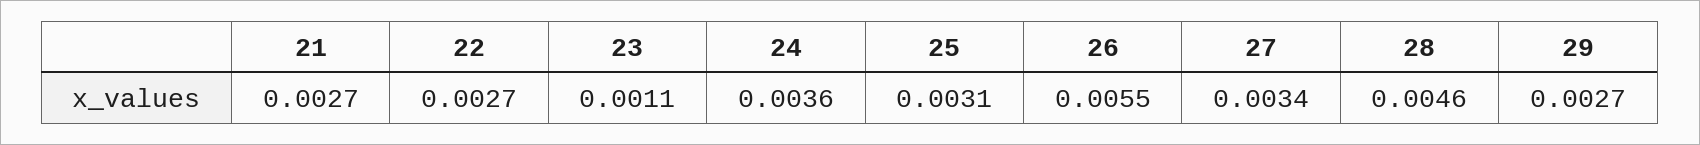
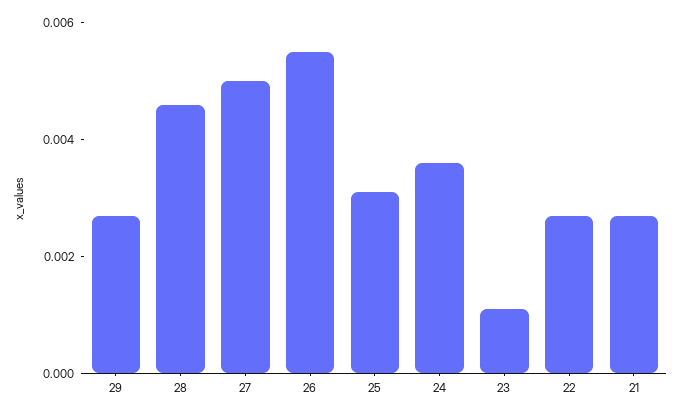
  {
    "21": 0.0027,
    "22": 0.0027,
    "23": 0.0011,
    "24": 0.0036,
    "25": 0.0031,
    "26": 0.0055,
-   "27": 0.0034,
+   "27": 0.005,
    "28": 0.0046,
    "29": 0.0027
  }

